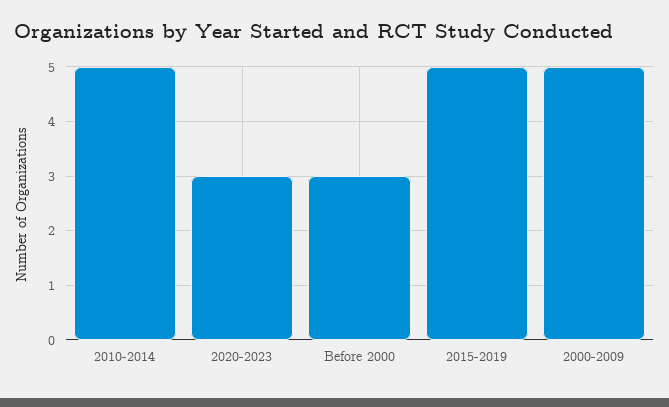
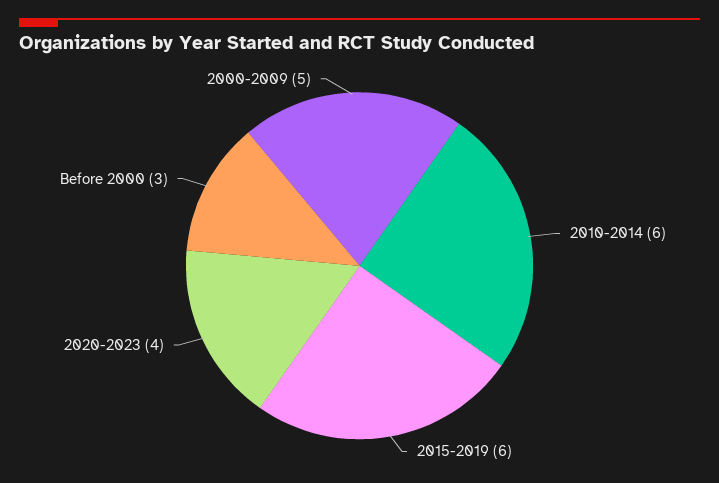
  {
-   "2010-2014": 5,
+   "2010-2014": 6,
-   "2020-2023": 3,
+   "2020-2023": 4,
    "Before 2000": 3,
-   "2015-2019": 5,
+   "2015-2019": 6,
    "2000-2009": 5
  }

